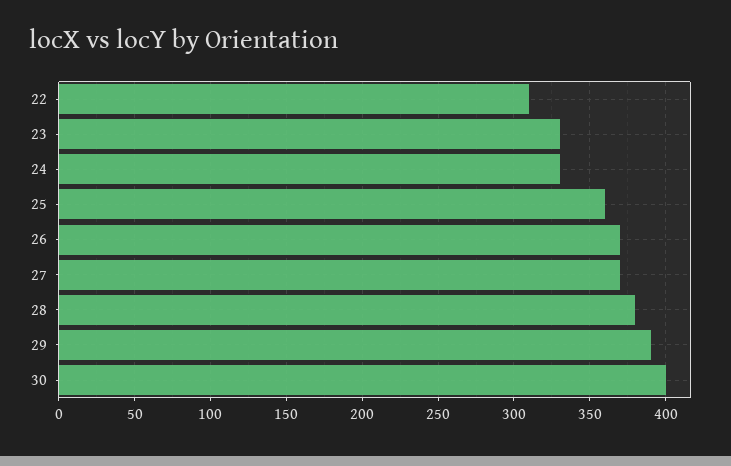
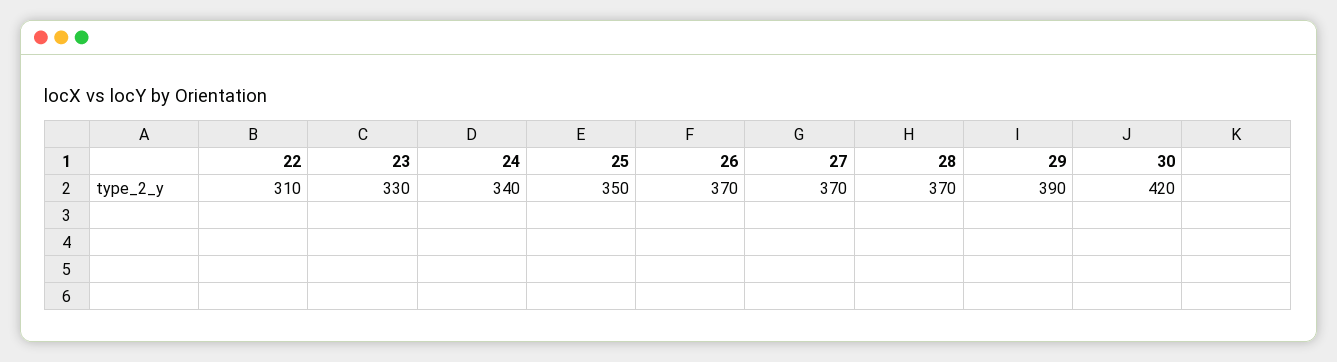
  {
    "22": 310,
    "23": 330,
-   "24": 330,
+   "24": 340,
-   "25": 360,
+   "25": 350,
    "26": 370,
    "27": 370,
-   "28": 380,
+   "28": 370,
    "29": 390,
-   "30": 400
+   "30": 420
  }

